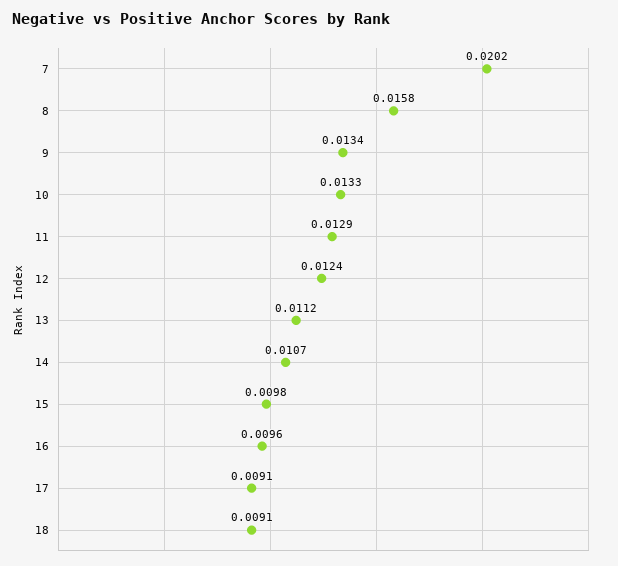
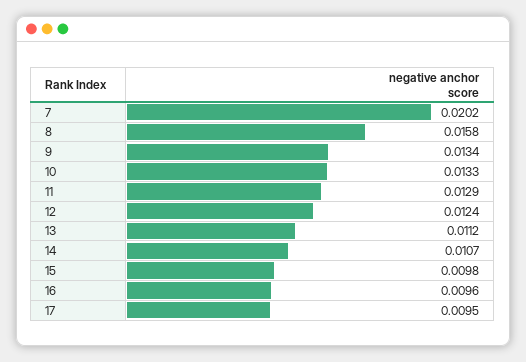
  {
    "7": 0.0202,
    "8": 0.0158,
    "9": 0.0134,
    "10": 0.0133,
    "11": 0.0129,
    "12": 0.0124,
    "13": 0.0112,
    "14": 0.0107,
    "15": 0.0098,
    "16": 0.0096,
-   "17": 0.0091,
+   "17": 0.0095
-   "18": 0.0091
  }

